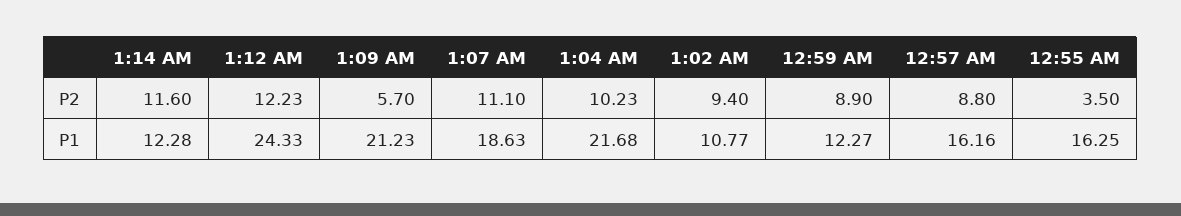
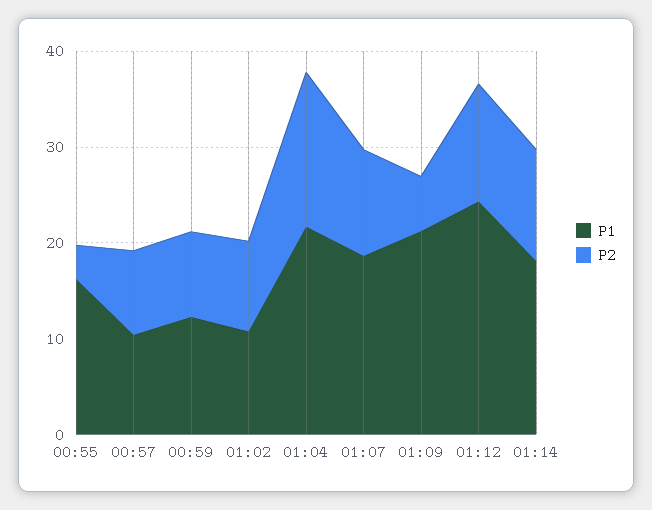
  {
    "P2": {
      "1:14 AM": 11.6,
      "1:12 AM": 12.23,
      "1:09 AM": 5.7,
      "1:07 AM": 11.1,
-     "1:04 AM": 10.23,
+     "1:04 AM": 16,
      "1:02 AM": 9.4,
      "12:59 AM": 8.9,
      "12:57 AM": 8.8,
      "12:55 AM": 3.5
    },
    "P1": {
-     "1:14 AM": 12.28,
+     "1:14 AM": 18,
      "1:12 AM": 24.33,
      "1:09 AM": 21.23,
      "1:07 AM": 18.63,
      "1:04 AM": 21.68,
      "1:02 AM": 10.77,
      "12:59 AM": 12.27,
-     "12:57 AM": 16.16,
+     "12:57 AM": 10,
      "12:55 AM": 16.25
    }
  }

